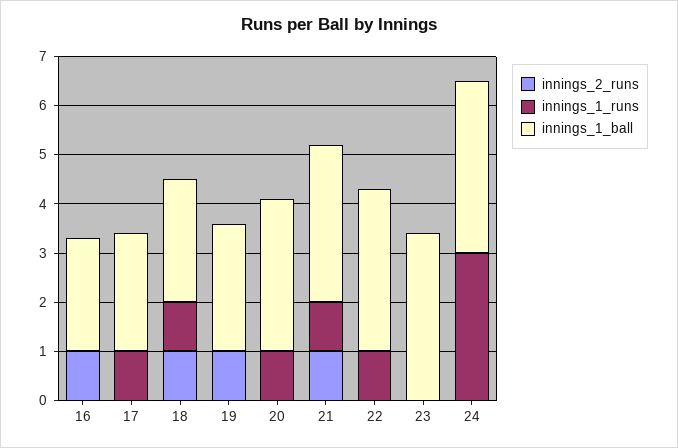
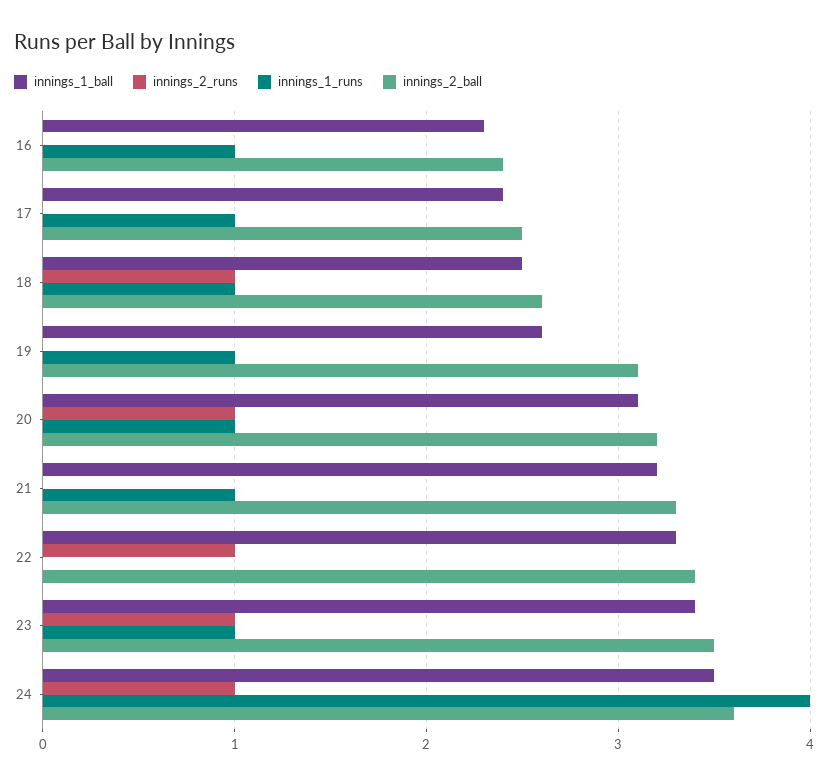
  {
    "innings_2_runs": {
-     "16": 1,
+     "16": 0,
      "17": 0,
      "18": 1,
-     "19": 1,
+     "19": 0,
-     "20": 0,
+     "20": 1,
-     "21": 1,
+     "21": 0,
-     "22": 0,
+     "22": 1,
-     "23": 0,
+     "23": 1,
-     "24": 0
+     "24": 1
    },
    "innings_1_runs": {
-     "16": 0,
+     "16": 1,
      "17": 1,
      "18": 1,
-     "19": 0,
+     "19": 1,
      "20": 1,
      "21": 1,
-     "22": 1,
+     "22": 0,
-     "23": 0,
+     "23": 1,
-     "24": 3
+     "24": 4
    },
    "innings_1_ball": {
      "16": 2.3,
      "17": 2.4,
      "18": 2.5,
      "19": 2.6,
      "20": 3.1,
      "21": 3.2,
      "22": 3.3,
      "23": 3.4,
      "24": 3.5
-   }
+   },
+   "innings_2_ball": {
+     "16": 2.4,
+     "17": 2.5,
+     "18": 2.6,
+     "19": 3.1,
+     "20": 3.2,
+     "21": 3.3,
+     "22": 3.4,
+     "23": 3.5,
+     "24": 3.6
+   }
  }

